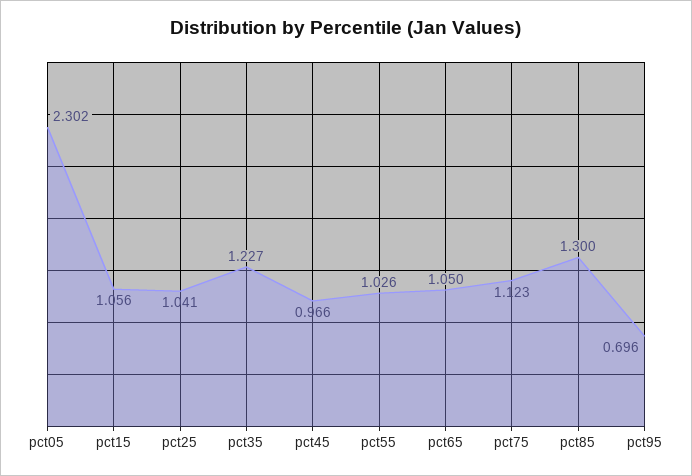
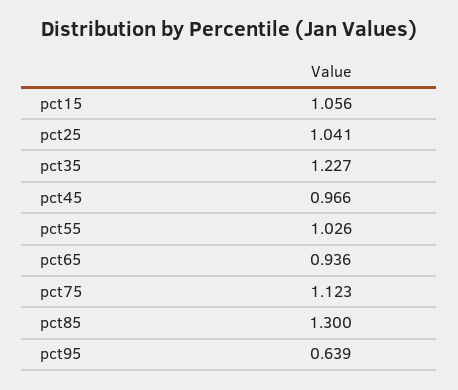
  {
-   "pct05": 2.302,
    "pct15": 1.056,
    "pct25": 1.041,
    "pct35": 1.227,
    "pct45": 0.966,
    "pct55": 1.026,
-   "pct65": 1.05,
+   "pct65": 0.936,
    "pct75": 1.123,
    "pct85": 1.3,
-   "pct95": 0.696
+   "pct95": 0.639
  }

